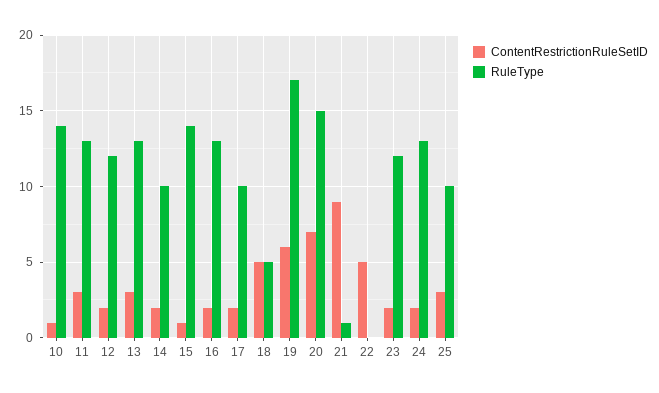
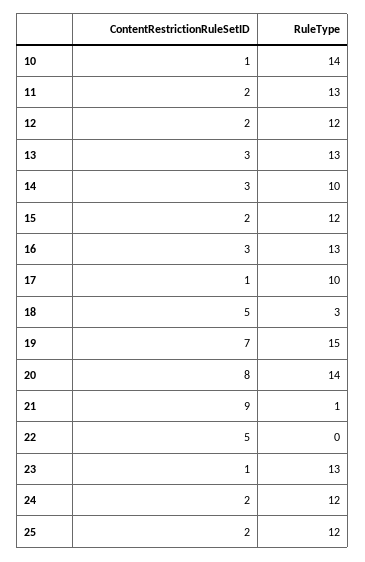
  {
    "ContentRestrictionRuleSetID": {
      "10": 1,
-     "11": 3,
+     "11": 2,
      "12": 2,
      "13": 3,
-     "14": 2,
+     "14": 3,
-     "15": 1,
+     "15": 2,
-     "16": 2,
+     "16": 3,
-     "17": 2,
+     "17": 1,
      "18": 5,
-     "19": 6,
+     "19": 7,
-     "20": 7,
+     "20": 8,
      "21": 9,
      "22": 5,
-     "23": 2,
+     "23": 1,
      "24": 2,
-     "25": 3
+     "25": 2
    },
    "RuleType": {
      "10": 14,
      "11": 13,
      "12": 12,
      "13": 13,
      "14": 10,
-     "15": 14,
+     "15": 12,
      "16": 13,
      "17": 10,
-     "18": 5,
+     "18": 3,
-     "19": 17,
+     "19": 15,
-     "20": 15,
+     "20": 14,
      "21": 1,
      "22": 0,
-     "23": 12,
+     "23": 13,
-     "24": 13,
+     "24": 12,
-     "25": 10
+     "25": 12
    }
  }

